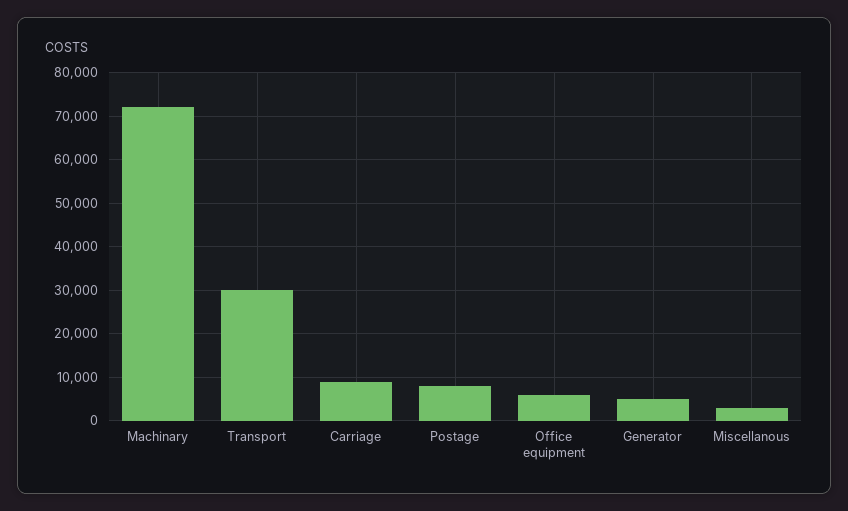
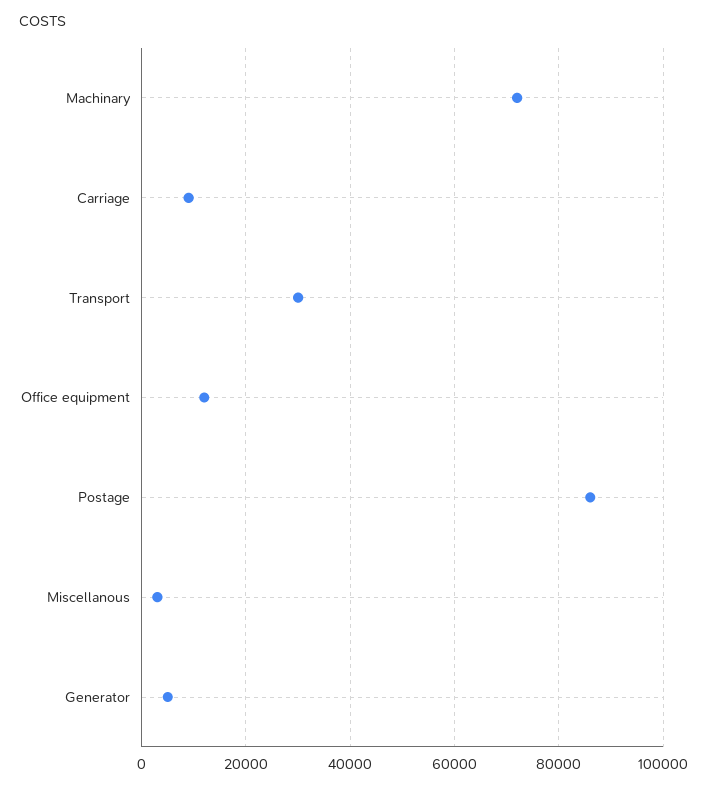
  {
    "Machinary": 72000,
    "Transport": 30000,
    "Carriage": 10000,
-   "Postage": 8000,
+   "Postage": 86000,
-   "Office equipment": 6000,
+   "Office equipment": 12000,
    "Generator": 6000,
    "Miscellanous": 4000
  }

